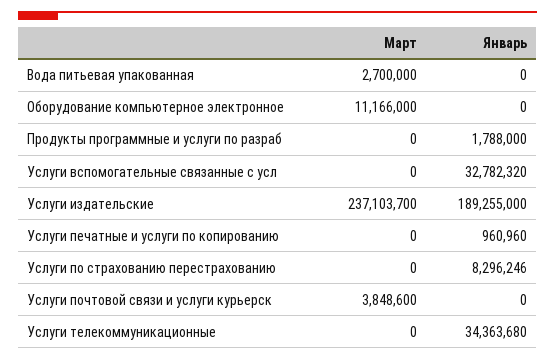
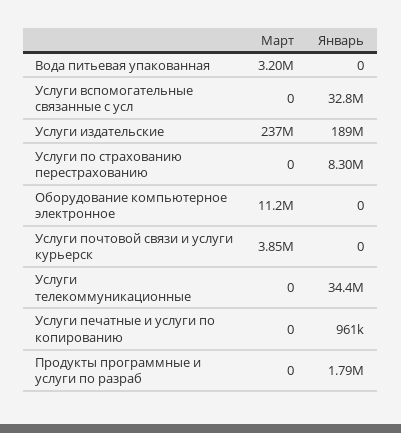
  {
    "Март": {
-     "Вода питьевая упакованная": 2700000,
+     "Вода питьевая упакованная": 3200000,
      "Оборудование компьютерное электронное": 11166000,
      "Продукты программные и услуги по разраб": 0,
      "Услуги вспомогательные связанные с усл": 0,
      "Услуги издательские": 237103700,
      "Услуги печатные и услуги по копированию": 0,
      "Услуги по страхованию перестрахованию": 0,
      "Услуги почтовой связи и услуги курьерск": 3848600,
      "Услуги телекоммуникационные": 0
    },
    "Январь": {
      "Вода питьевая упакованная": 0,
      "Оборудование компьютерное электронное": 0,
      "Продукты программные и услуги по разраб": 1788000,
      "Услуги вспомогательные связанные с усл": 32782320,
      "Услуги издательские": 189255000,
      "Услуги печатные и услуги по копированию": 960960,
      "Услуги по страхованию перестрахованию": 8296246,
      "Услуги почтовой связи и услуги курьерск": 0,
      "Услуги телекоммуникационные": 34363680
    }
  }

